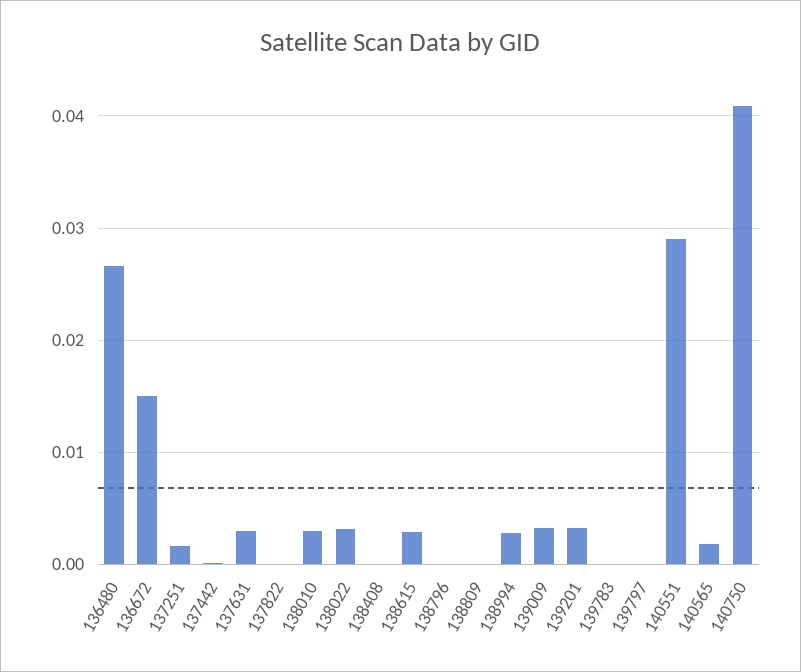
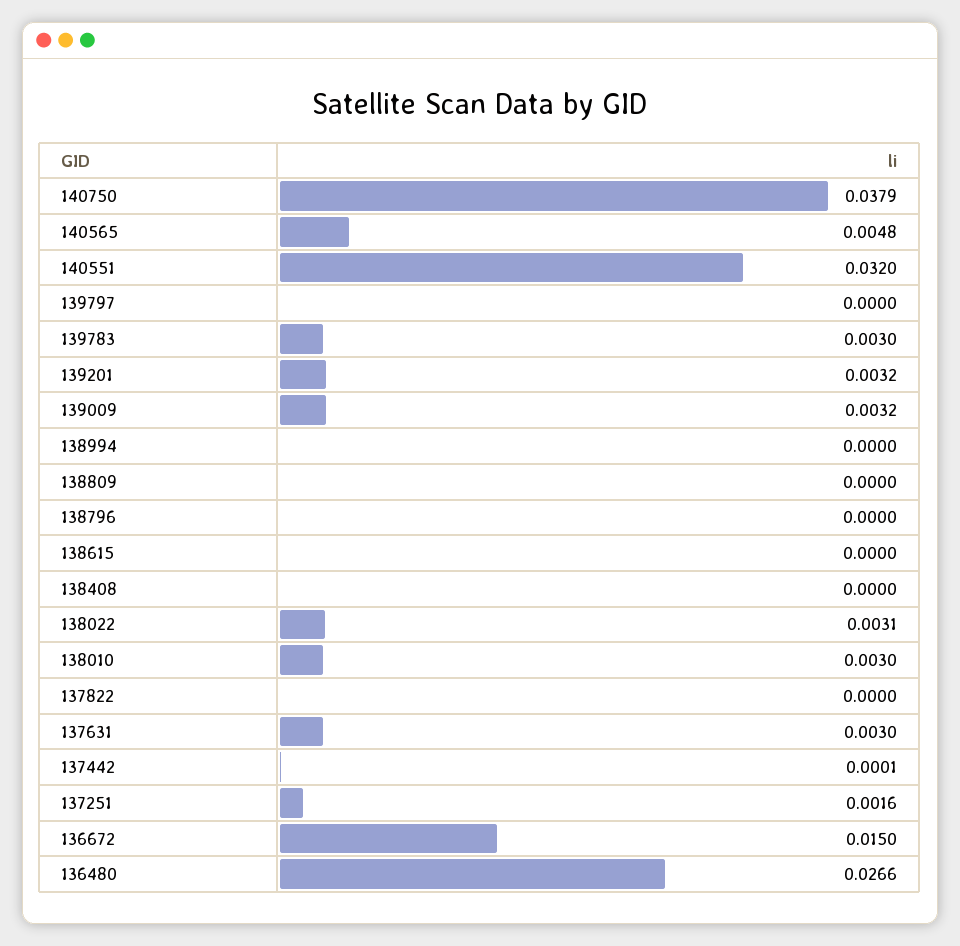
  {
    "136480": 0.0266,
    "136672": 0.015,
    "137251": 0.0016,
    "137442": 0.0001,
    "137631": 0.003,
    "137822": 0,
    "138010": 0.003,
    "138022": 0.0031,
    "138408": 0,
-   "138615": 0.003,
+   "138615": 0,
    "138796": 0,
    "138809": 0,
-   "138994": 0.003,
+   "138994": 0,
    "139009": 0.0032,
    "139201": 0.0032,
-   "139783": 0,
+   "139783": 0.003,
    "139797": 0,
-   "140551": 0.029,
+   "140551": 0.032,
-   "140565": 0.002,
+   "140565": 0.0048,
-   "140750": 0.041
+   "140750": 0.0379
  }

